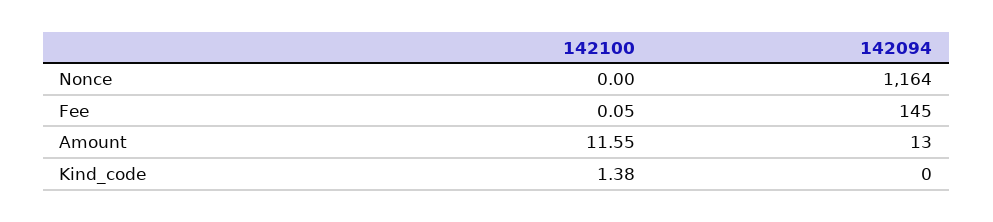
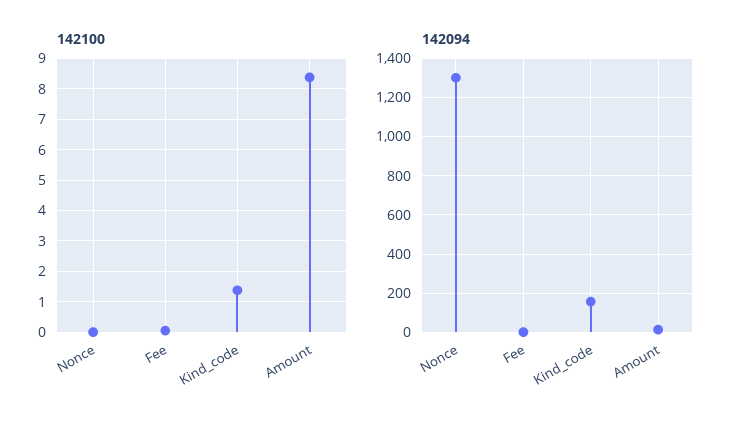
  {
    "142100": {
      "Nonce": 0,
      "Fee": 0.05,
-     "Amount": 11.55,
+     "Amount": 8.4,
      "Kind_code": 1.38
    },
    "142094": {
-     "Nonce": 1164,
+     "Nonce": 1300,
-     "Fee": 145,
+     "Fee": 0,
      "Amount": 13,
-     "Kind_code": 0
+     "Kind_code": 150
    }
  }

